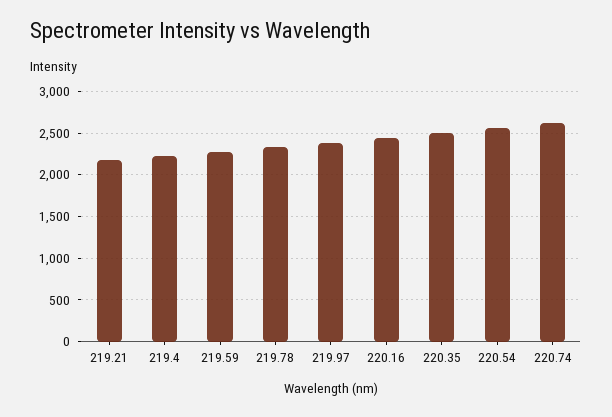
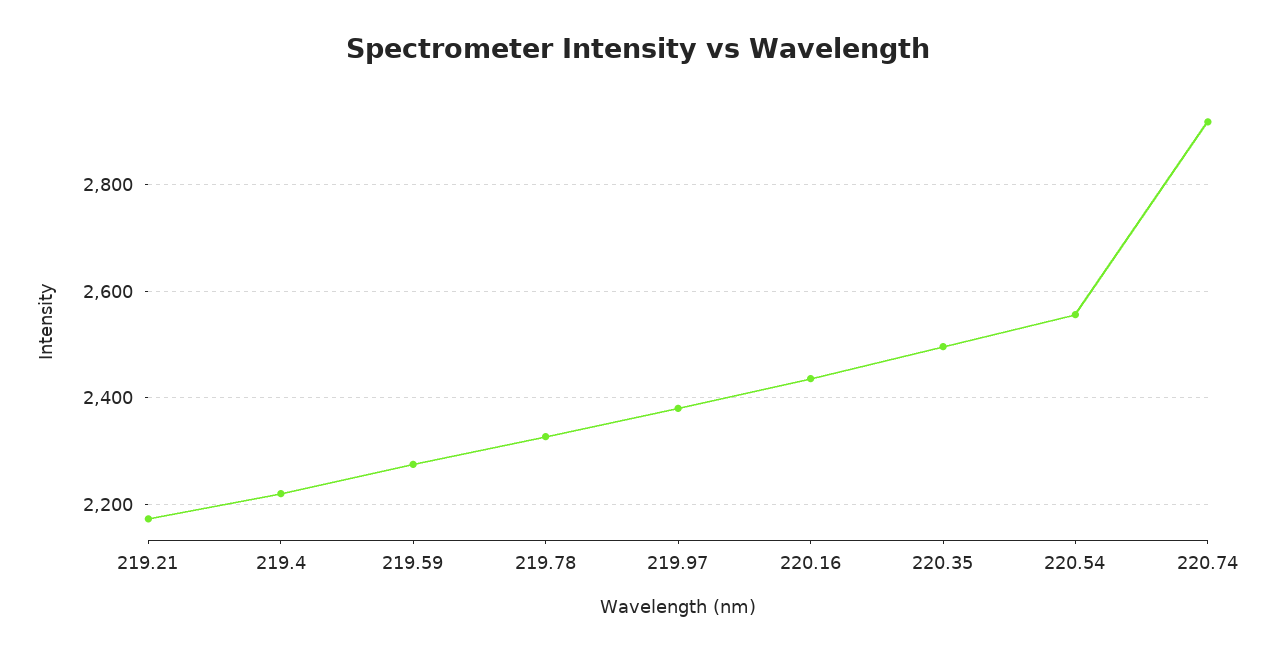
  {
    "219.21": 2180,
    "219.4": 2220,
    "219.59": 2280,
    "219.78": 2320,
    "219.97": 2380,
    "220.16": 2440,
    "220.35": 2500,
    "220.54": 2560,
-   "220.74": 2600
+   "220.74": 2920
  }

